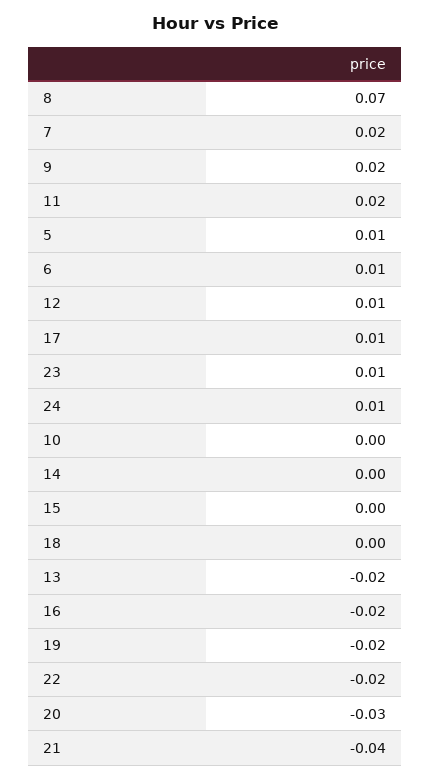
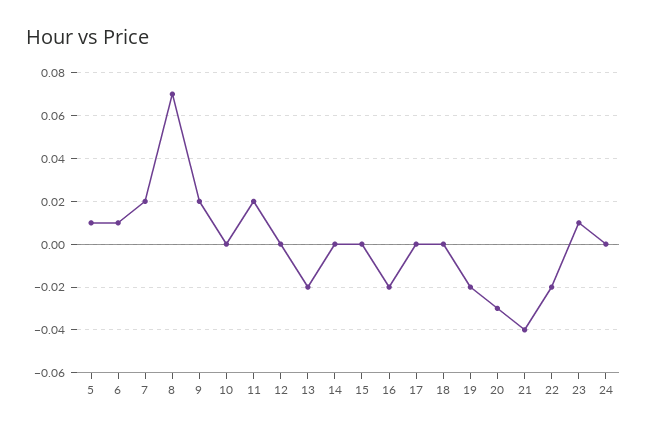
  {
    "8": 0.07,
    "7": 0.02,
    "9": 0.02,
    "11": 0.02,
    "5": 0.01,
    "6": 0.01,
-   "12": 0.01,
+   "12": 0,
-   "17": 0.01,
+   "17": 0,
    "23": 0.01,
-   "24": 0.01,
+   "24": 0,
    "10": 0,
    "14": 0,
    "15": 0,
    "18": 0,
    "13": -0.02,
    "16": -0.02,
    "19": -0.02,
    "22": -0.02,
    "20": -0.03,
    "21": -0.04
  }

